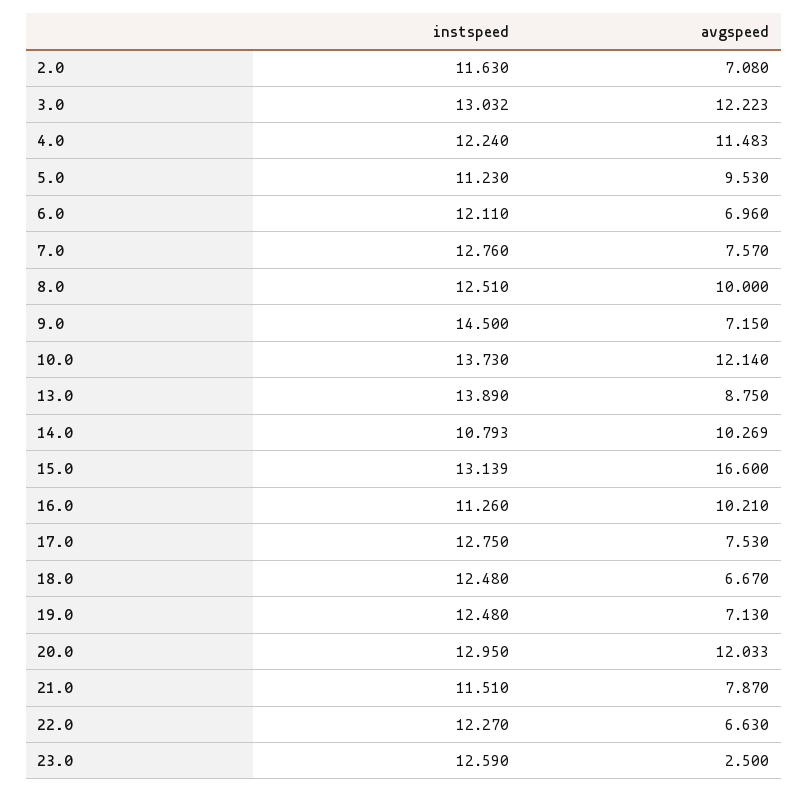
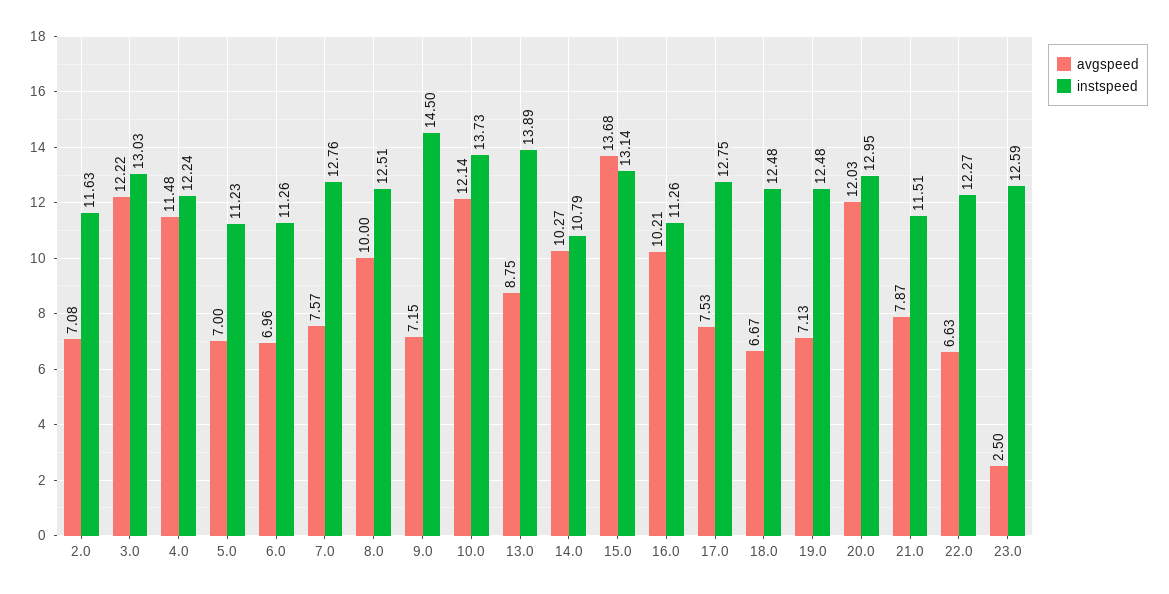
  {
    "instspeed": {
      "2.0": 11.63,
      "3.0": 13.032,
      "4.0": 12.24,
      "5.0": 11.23,
-     "6.0": 12.11,
+     "6.0": 11.26,
      "7.0": 12.76,
      "8.0": 12.51,
      "9.0": 14.5,
      "10.0": 13.73,
      "13.0": 13.89,
      "14.0": 10.793,
      "15.0": 13.139,
      "16.0": 11.26,
      "17.0": 12.75,
      "18.0": 12.48,
      "19.0": 12.48,
      "20.0": 12.95,
      "21.0": 11.51,
      "22.0": 12.27,
      "23.0": 12.59
    },
    "avgspeed": {
      "2.0": 7.08,
      "3.0": 12.223,
      "4.0": 11.483,
-     "5.0": 9.53,
+     "5.0": 7,
      "6.0": 6.96,
      "7.0": 7.57,
      "8.0": 10,
      "9.0": 7.15,
      "10.0": 12.14,
      "13.0": 8.75,
      "14.0": 10.269,
-     "15.0": 16.6,
+     "15.0": 13.68,
      "16.0": 10.21,
      "17.0": 7.53,
      "18.0": 6.67,
      "19.0": 7.13,
      "20.0": 12.033,
      "21.0": 7.87,
      "22.0": 6.63,
      "23.0": 2.5
    }
  }

